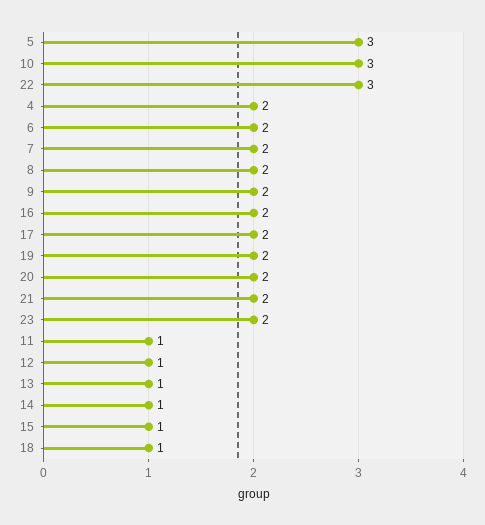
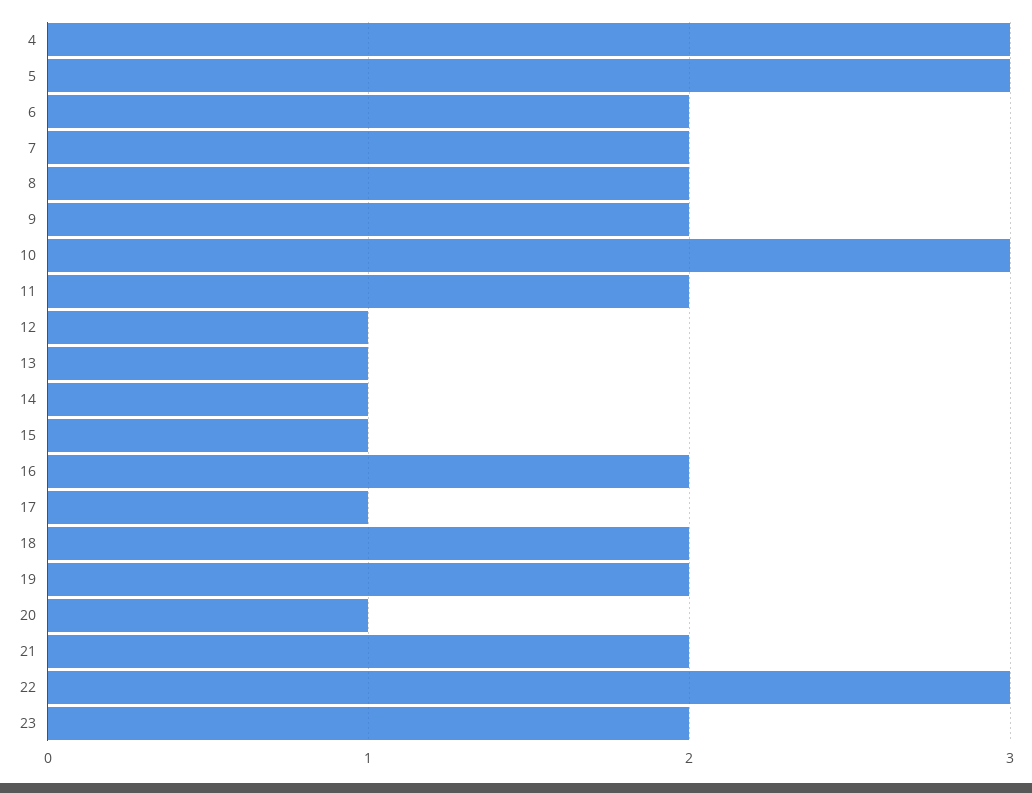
  {
    "5": 3,
    "10": 3,
    "22": 3,
-   "4": 2,
+   "4": 3,
    "6": 2,
    "7": 2,
    "8": 2,
    "9": 2,
    "16": 2,
-   "17": 2,
+   "17": 1,
    "19": 2,
-   "20": 2,
+   "20": 1,
    "21": 2,
    "23": 2,
-   "11": 1,
+   "11": 2,
    "12": 1,
    "13": 1,
    "14": 1,
    "15": 1,
-   "18": 1
+   "18": 2
  }

